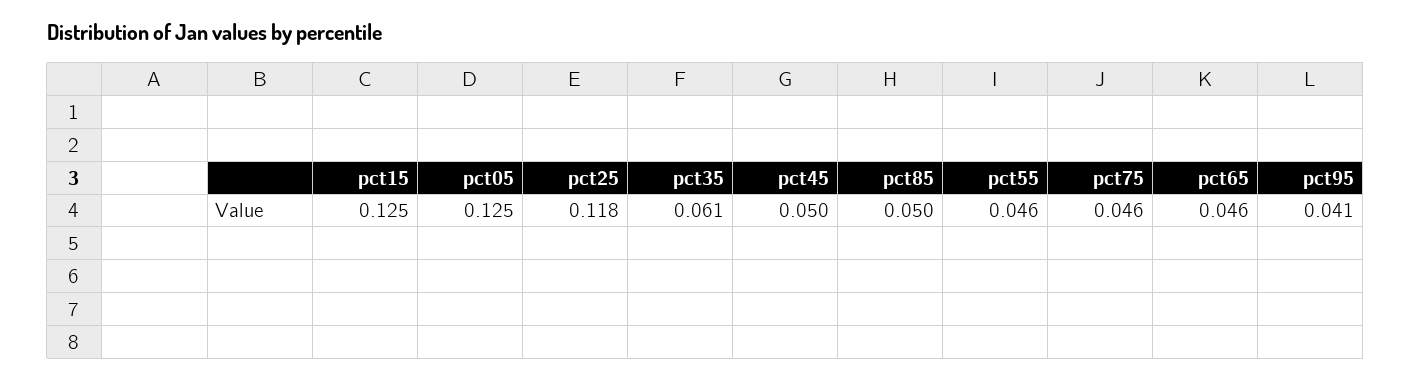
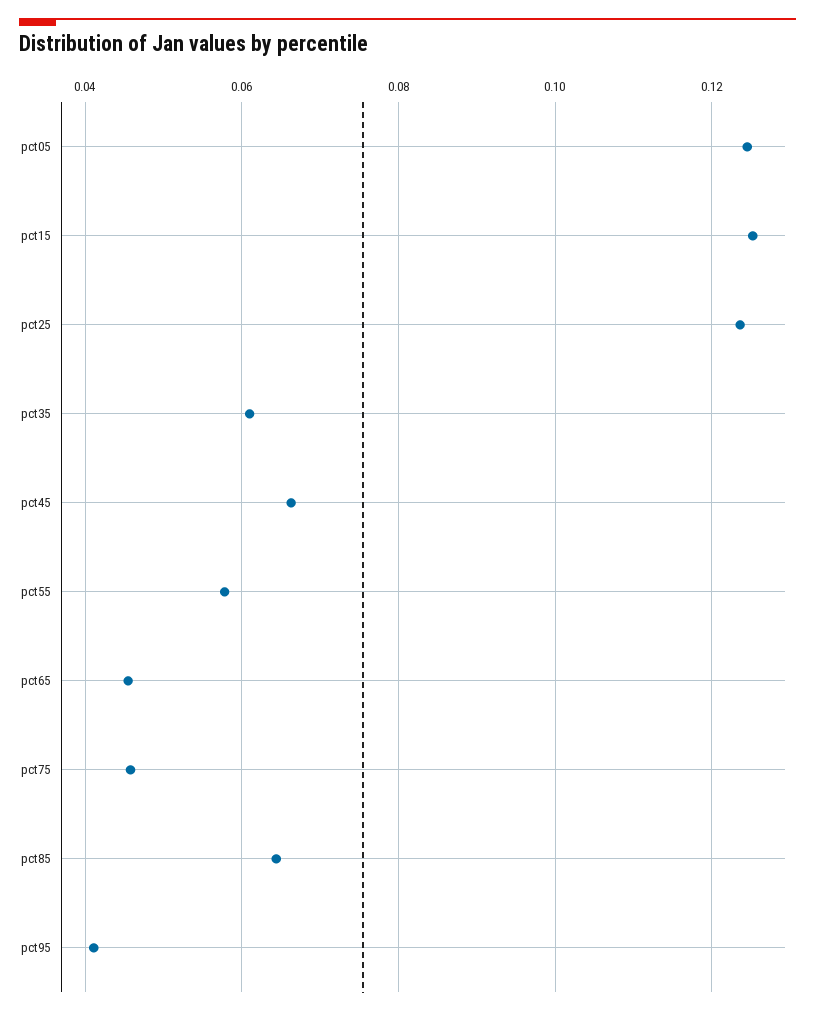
  {
    "pct15": 0.125,
    "pct05": 0.125,
-   "pct25": 0.118,
+   "pct25": 0.124,
    "pct35": 0.061,
-   "pct45": 0.05,
+   "pct45": 0.066,
-   "pct85": 0.05,
+   "pct85": 0.064,
-   "pct55": 0.046,
+   "pct55": 0.058,
    "pct75": 0.046,
    "pct65": 0.046,
    "pct95": 0.041
  }

